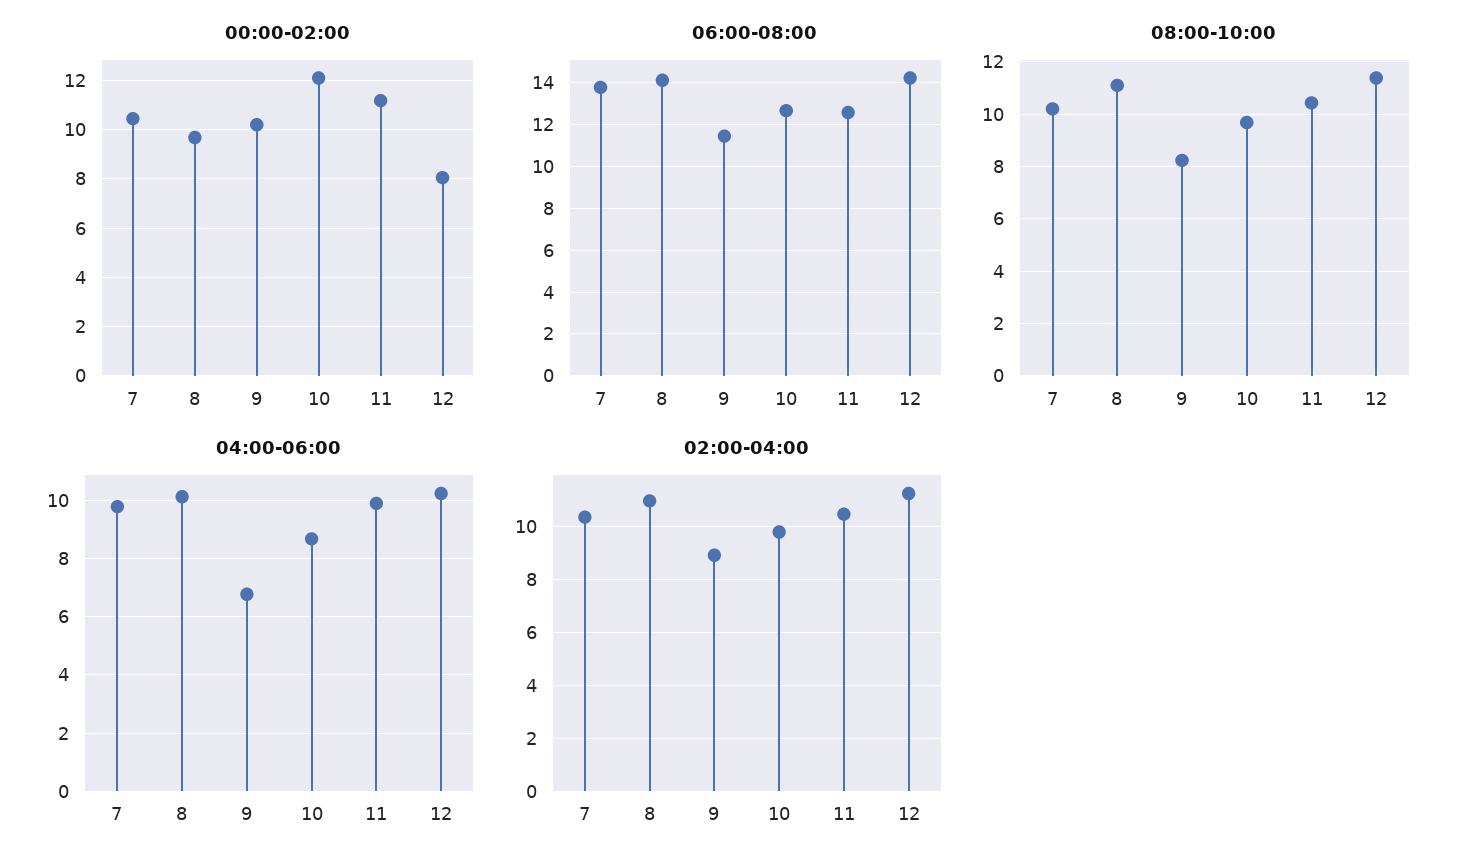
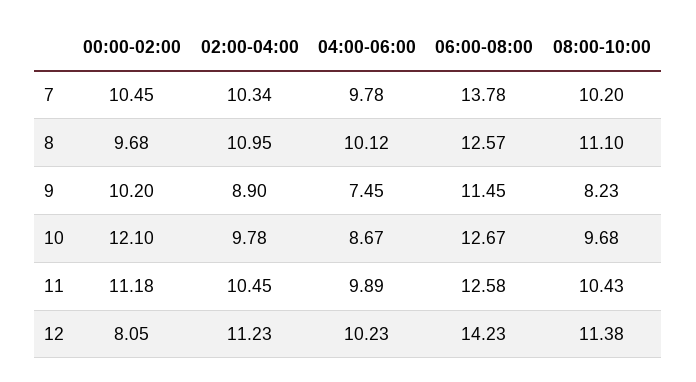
  {
    "00:00-02:00": {
      "7": 10.45,
      "8": 9.68,
      "9": 10.2,
      "10": 12.1,
      "11": 11.18,
      "12": 8.05
    },
    "06:00-08:00": {
      "7": 13.78,
-     "8": 14,
+     "8": 12.57,
      "9": 11.45,
      "10": 12.67,
      "11": 12.58,
      "12": 14.23
    },
    "08:00-10:00": {
      "7": 10.2,
      "8": 11.1,
      "9": 8.23,
      "10": 9.68,
      "11": 10.43,
      "12": 11.38
    },
    "04:00-06:00": {
      "7": 9.78,
      "8": 10.12,
-     "9": 6.75,
+     "9": 7.45,
      "10": 8.67,
      "11": 9.89,
      "12": 10.23
    },
    "02:00-04:00": {
      "7": 10.34,
      "8": 10.95,
      "9": 8.9,
      "10": 9.78,
      "11": 10.45,
      "12": 11.23
    }
  }

